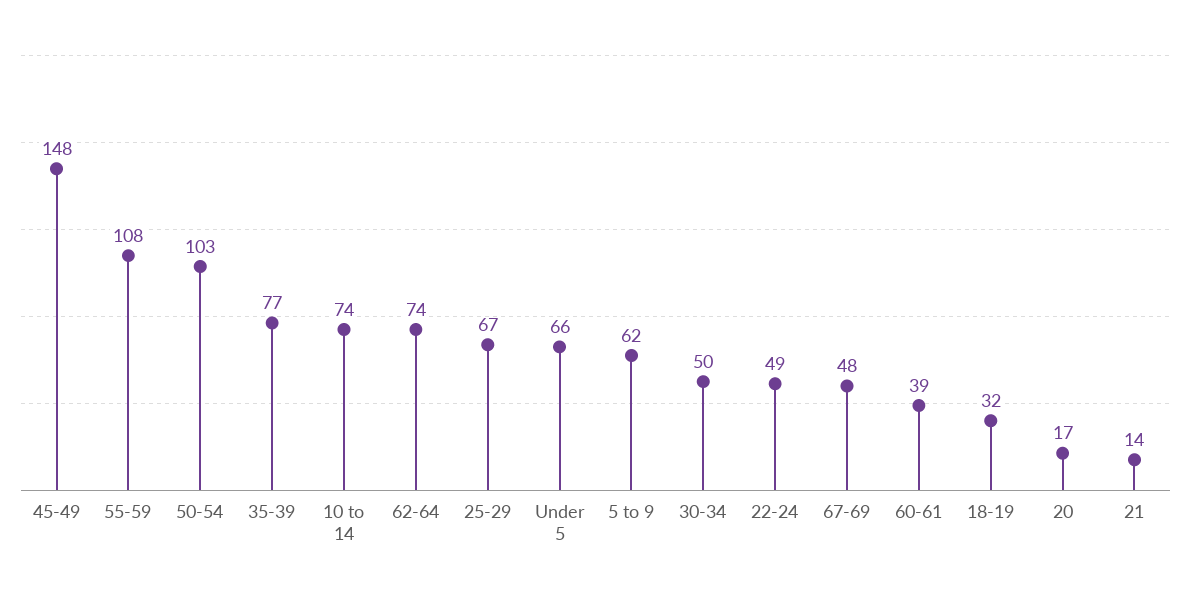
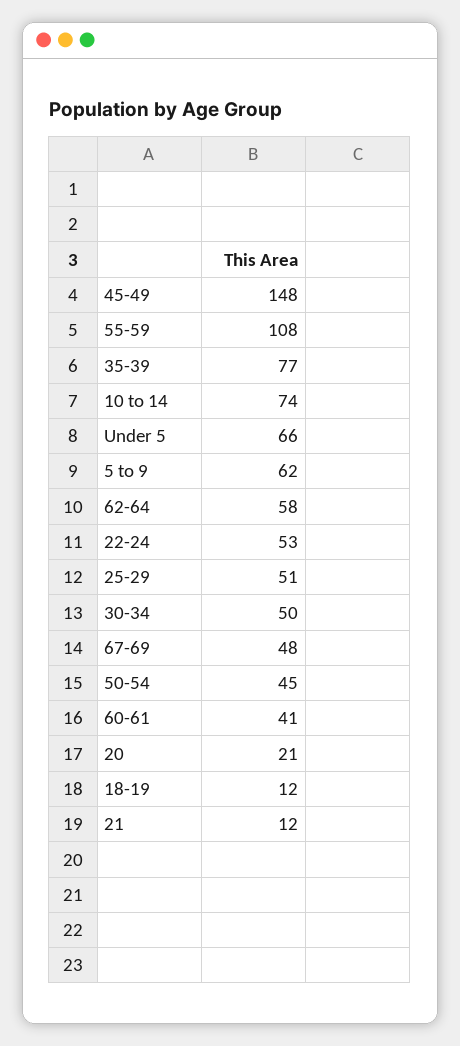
  {
    "45-49": 148,
    "55-59": 108,
-   "50-54": 103,
+   "50-54": 45,
    "35-39": 77,
    "10 to 14": 74,
-   "62-64": 74,
+   "62-64": 58,
-   "25-29": 67,
+   "25-29": 51,
    "Under 5": 66,
    "5 to 9": 62,
    "30-34": 50,
-   "22-24": 49,
+   "22-24": 53,
    "67-69": 48,
-   "60-61": 39,
+   "60-61": 41,
-   "18-19": 32,
+   "18-19": 12,
-   "20": 17,
+   "20": 21,
-   "21": 14
+   "21": 12
  }

